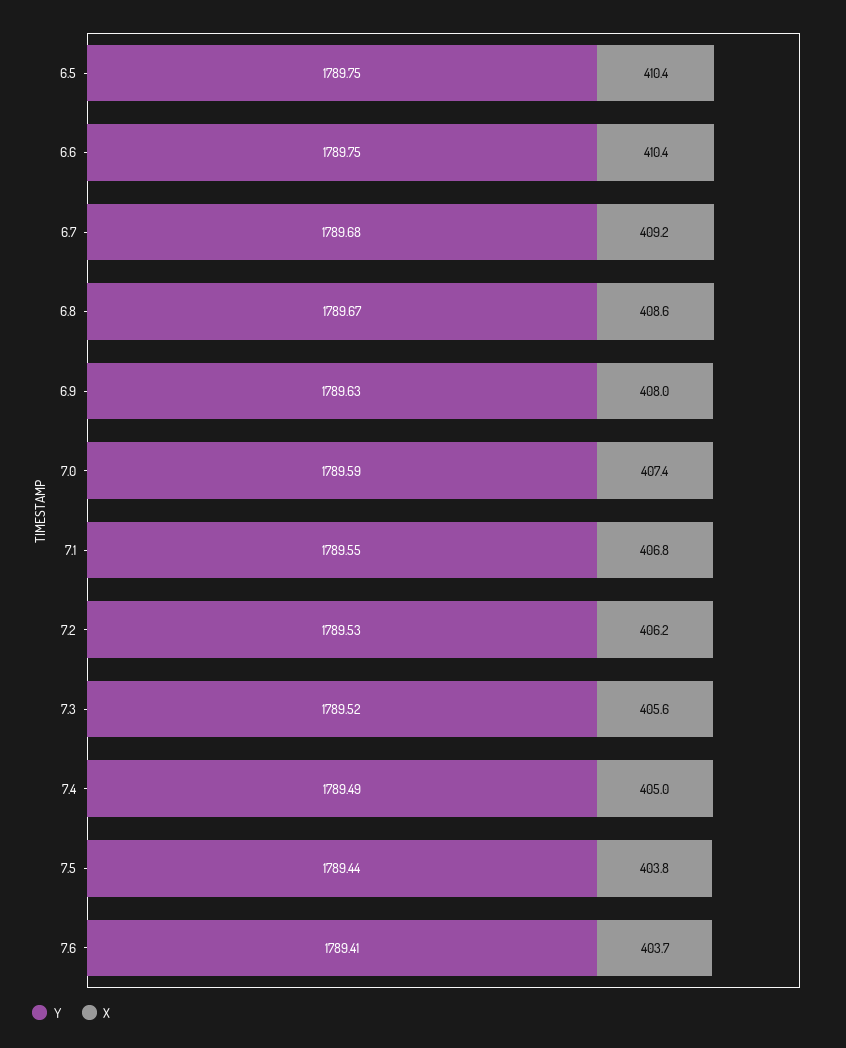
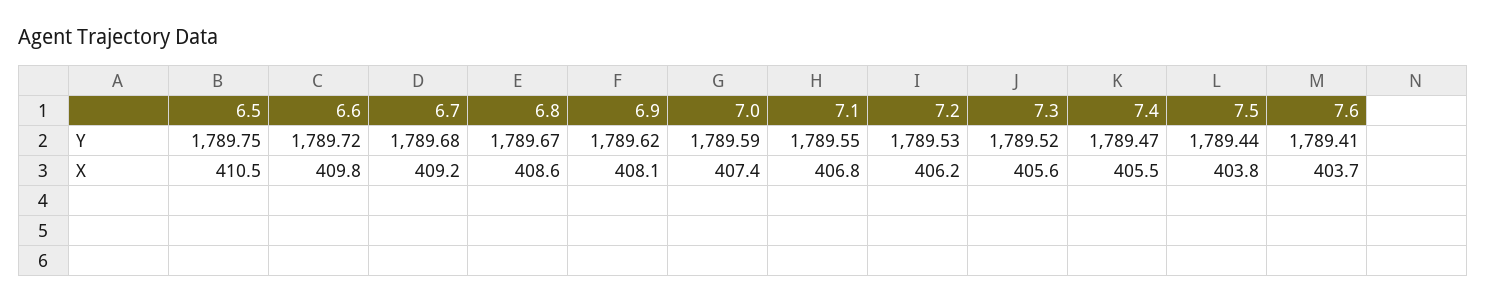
  {
    "Y": {
      "6.5": 1789.75,
-     "6.6": 1789.75,
+     "6.6": 1789.72,
      "6.7": 1789.68,
      "6.8": 1789.67,
-     "6.9": 1789.63,
+     "6.9": 1789.62,
      "7.0": 1789.59,
      "7.1": 1789.55,
      "7.2": 1789.53,
      "7.3": 1789.52,
-     "7.4": 1789.49,
+     "7.4": 1789.47,
      "7.5": 1789.44,
      "7.6": 1789.41
    },
    "X": {
-     "6.5": 410.4,
+     "6.5": 410.5,
-     "6.6": 410.4,
+     "6.6": 409.8,
      "6.7": 409.2,
      "6.8": 408.6,
-     "6.9": 408,
+     "6.9": 408.1,
      "7.0": 407.4,
      "7.1": 406.8,
      "7.2": 406.2,
      "7.3": 405.6,
-     "7.4": 405,
+     "7.4": 405.5,
      "7.5": 403.8,
      "7.6": 403.7
    }
  }

